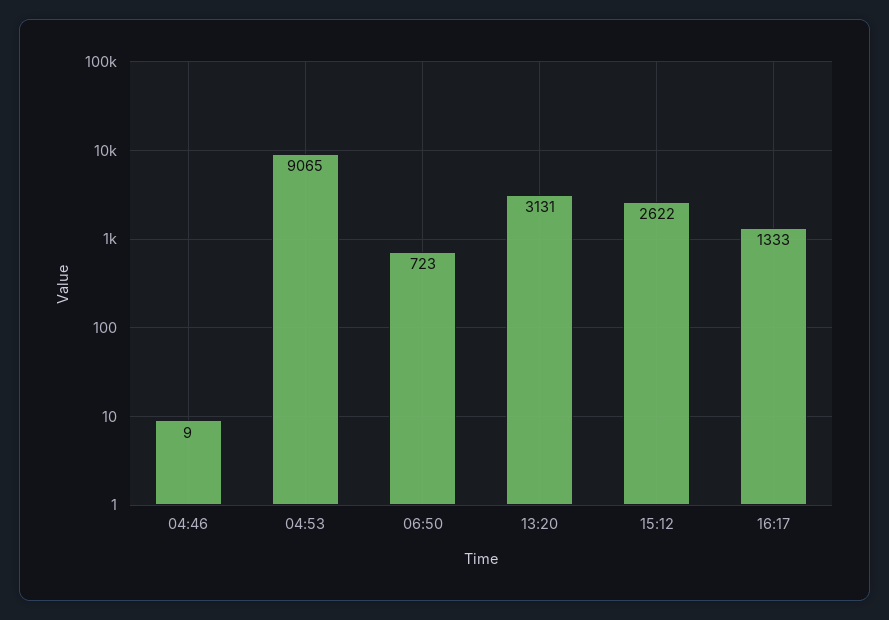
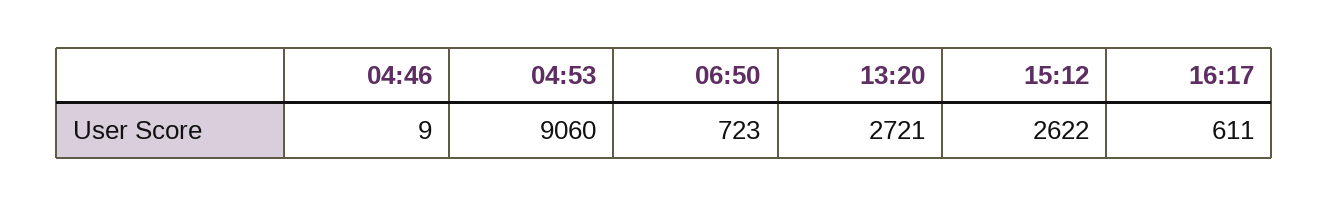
  {
    "04:46": 9,
-   "04:53": 9065,
+   "04:53": 9060,
    "06:50": 723,
-   "13:20": 3131,
+   "13:20": 2721,
    "15:12": 2622,
-   "16:17": 1333
+   "16:17": 611
  }

